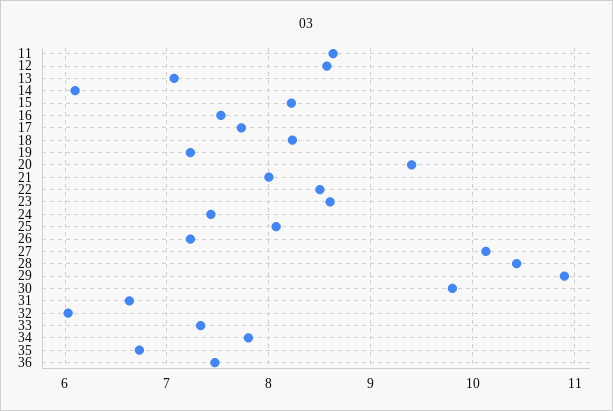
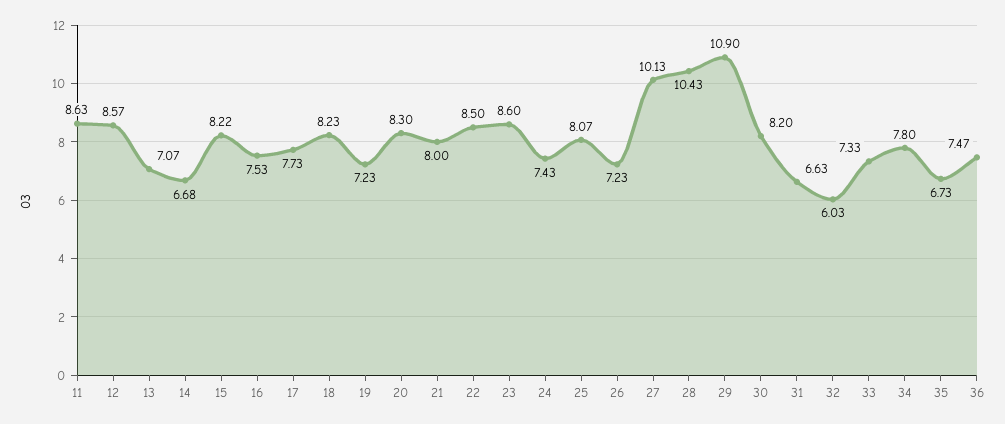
  {
    "11": 8.63,
    "12": 8.57,
    "13": 7.07,
-   "14": 6.1,
+   "14": 6.68,
    "15": 8.22,
    "16": 7.53,
    "17": 7.73,
    "18": 8.23,
    "19": 7.23,
-   "20": 9.4,
+   "20": 8.3,
    "21": 8,
    "22": 8.5,
    "23": 8.6,
    "24": 7.43,
    "25": 8.07,
    "26": 7.23,
    "27": 10.13,
    "28": 10.43,
    "29": 10.9,
-   "30": 9.8,
+   "30": 8.2,
    "31": 6.63,
    "32": 6.03,
    "33": 7.33,
    "34": 7.8,
    "35": 6.73,
    "36": 7.47
  }

